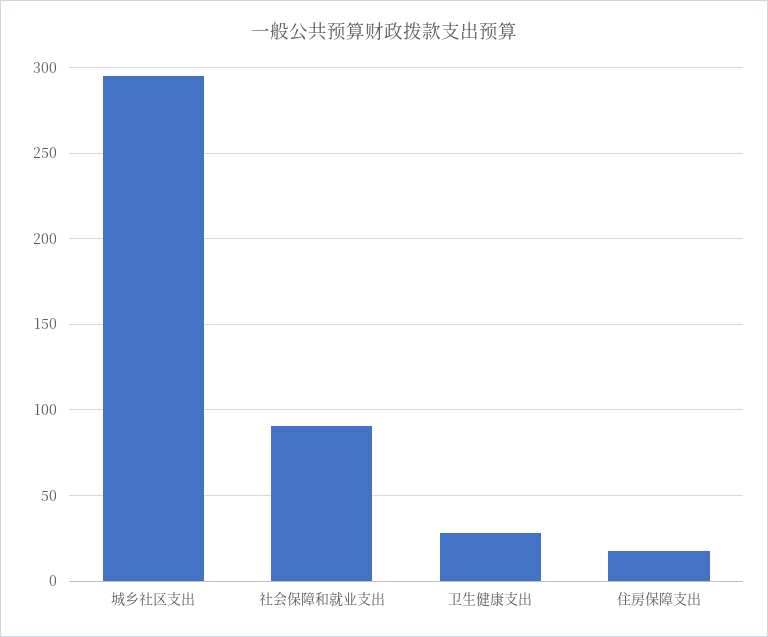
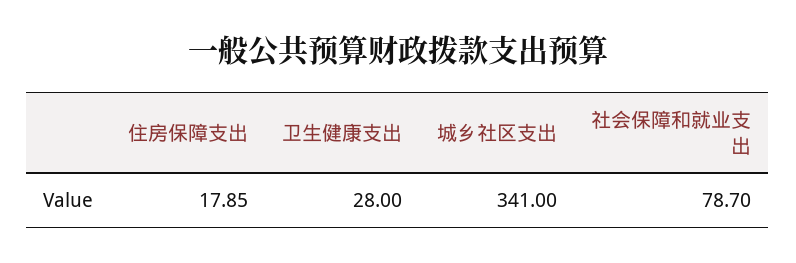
  {
-   "城乡社区支出": 295,
+   "城乡社区支出": 341,
-   "社会保障和就业支出": 90,
+   "社会保障和就业支出": 78.7,
    "卫生健康支出": 28,
    "住房保障支出": 17.85
  }

